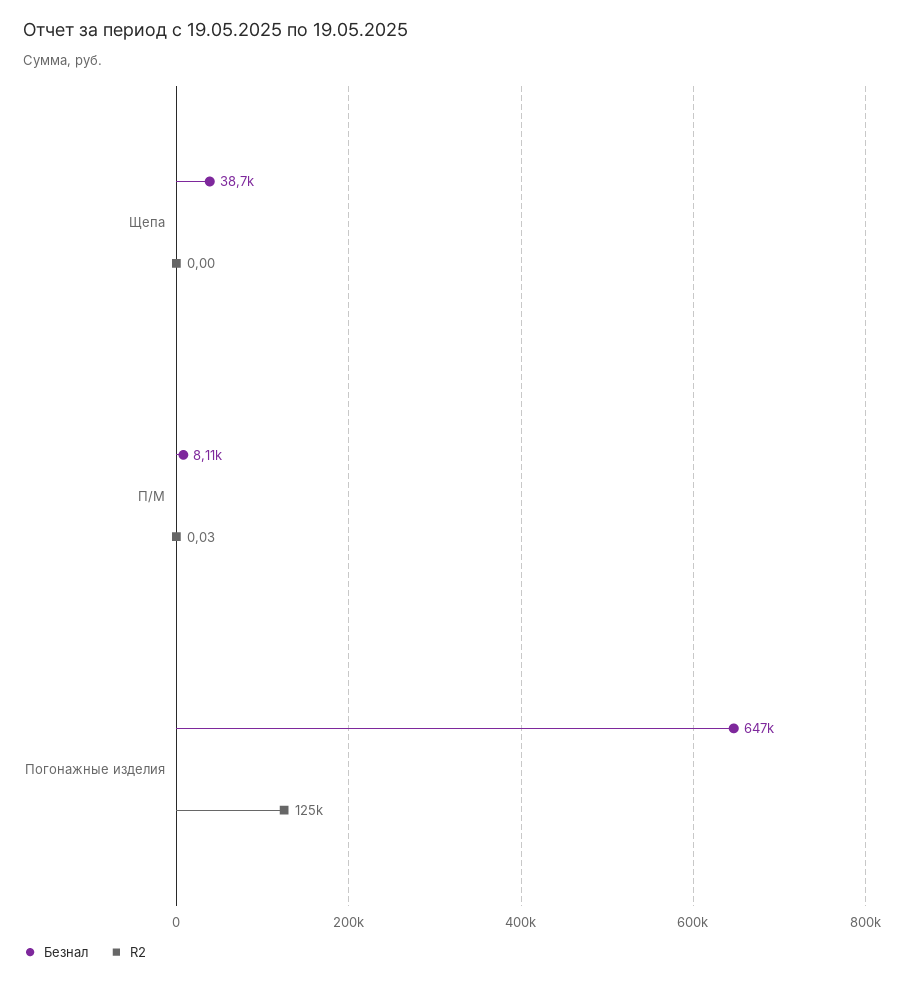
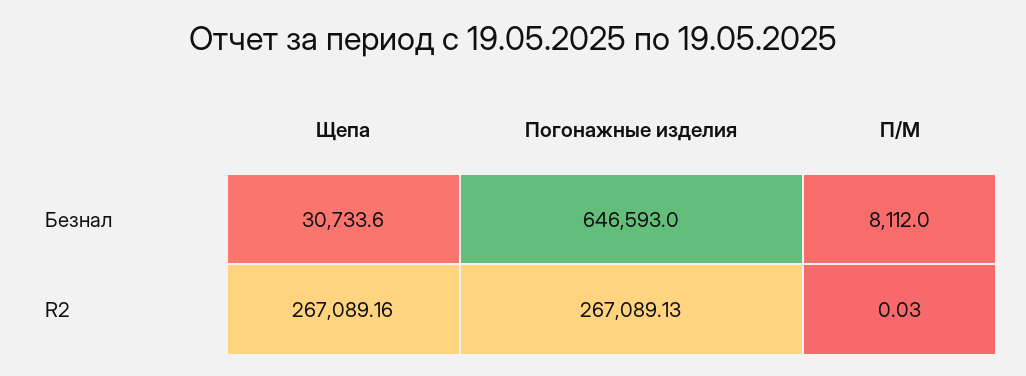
  {
    "Безнал": {
-     "Щепа": 38700,
+     "Щепа": 30733.6,
      "П/М": 8112,
      "Погонажные изделия": 646593
    },
    "R2": {
-     "Щепа": 0,
+     "Щепа": 267089.16,
      "П/М": 0.03,
-     "Погонажные изделия": 125000
+     "Погонажные изделия": 267089.13
    }
  }

